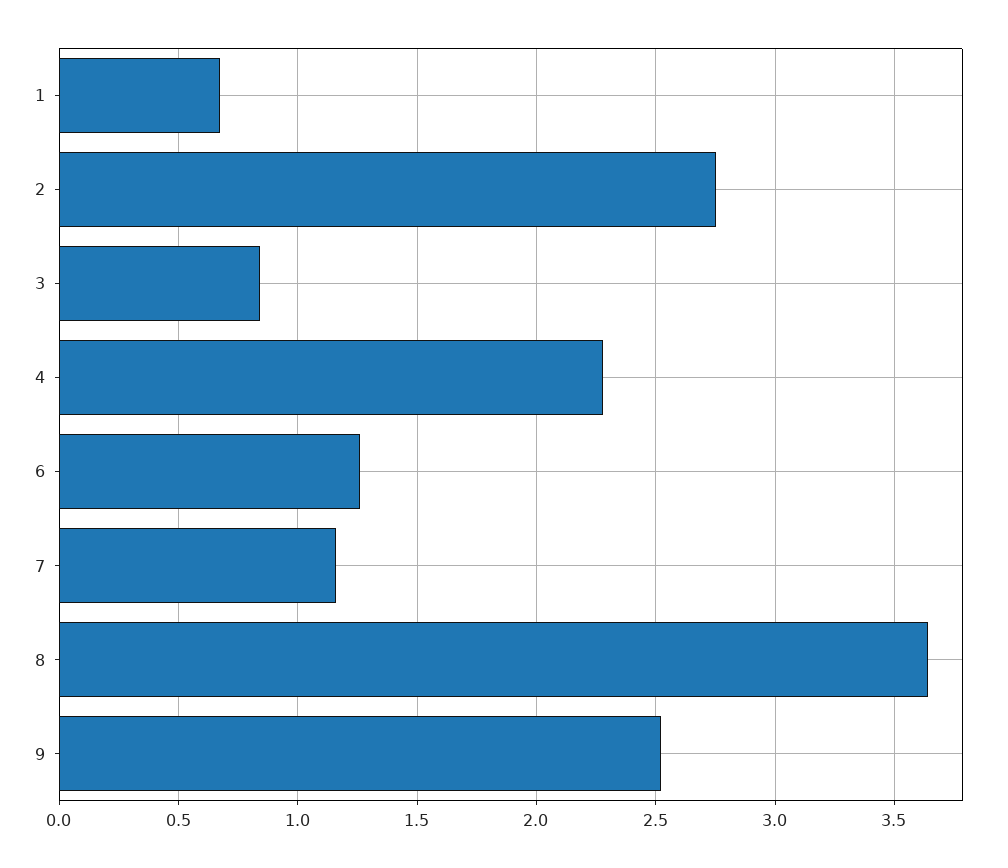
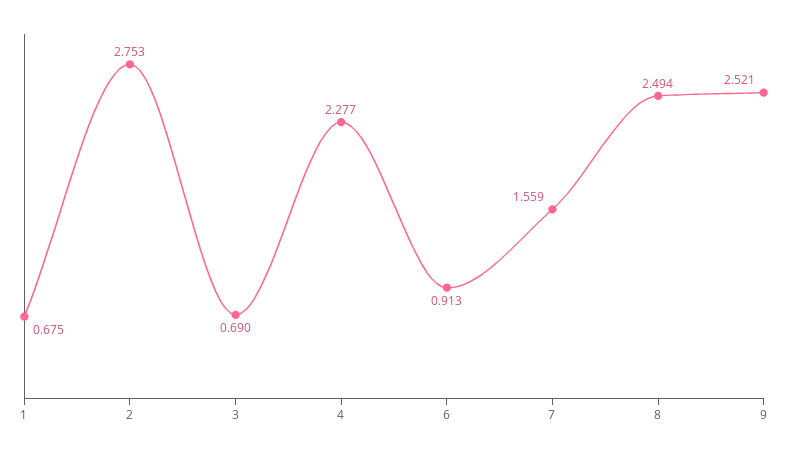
  {
    "1": 0.675,
    "2": 2.753,
-   "3": 0.85,
+   "3": 0.69,
    "4": 2.277,
-   "6": 1.25,
+   "6": 0.913,
-   "7": 1.15,
+   "7": 1.559,
-   "8": 3.65,
+   "8": 2.494,
    "9": 2.521
  }

